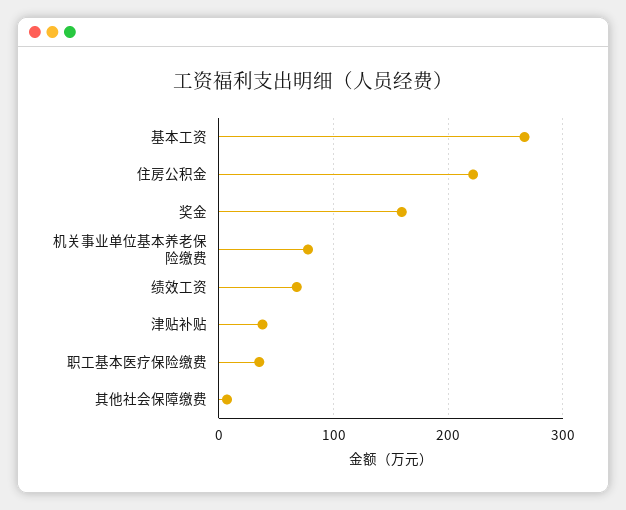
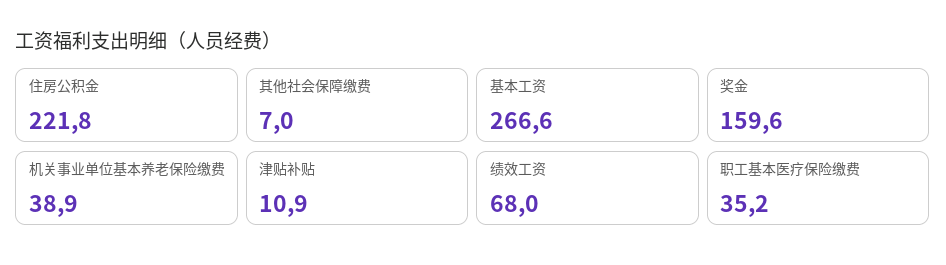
  {
    "基本工资": 266.6,
    "住房公积金": 221.8,
    "奖金": 159.6,
-   "机关事业单位基本养老保险缴费": 80,
+   "机关事业单位基本养老保险缴费": 38.9,
    "绩效工资": 68,
-   "津贴补贴": 40,
+   "津贴补贴": 10.9,
    "职工基本医疗保险缴费": 35.2,
    "其他社会保障缴费": 7
  }

